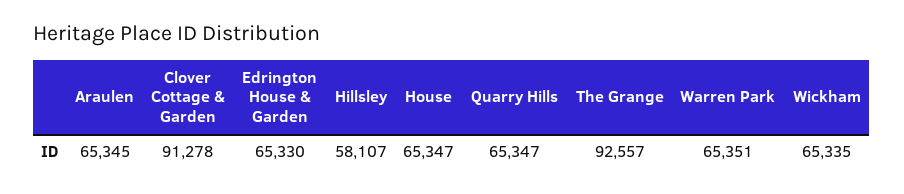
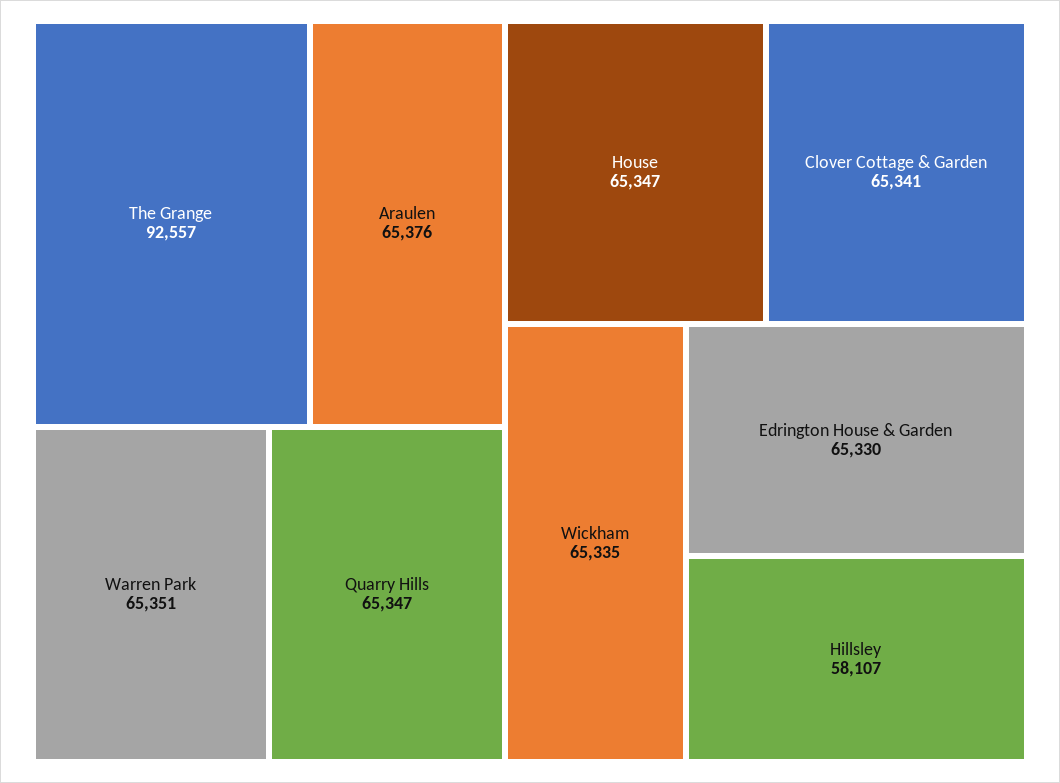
  {
-   "Araulen": 65345,
+   "Araulen": 65376,
-   "Clover Cottage & Garden": 91278,
+   "Clover Cottage & Garden": 65341,
    "Edrington House & Garden": 65330,
    "Hillsley": 58107,
    "House": 65347,
    "Quarry Hills": 65347,
    "The Grange": 92557,
    "Warren Park": 65351,
    "Wickham": 65335
  }

